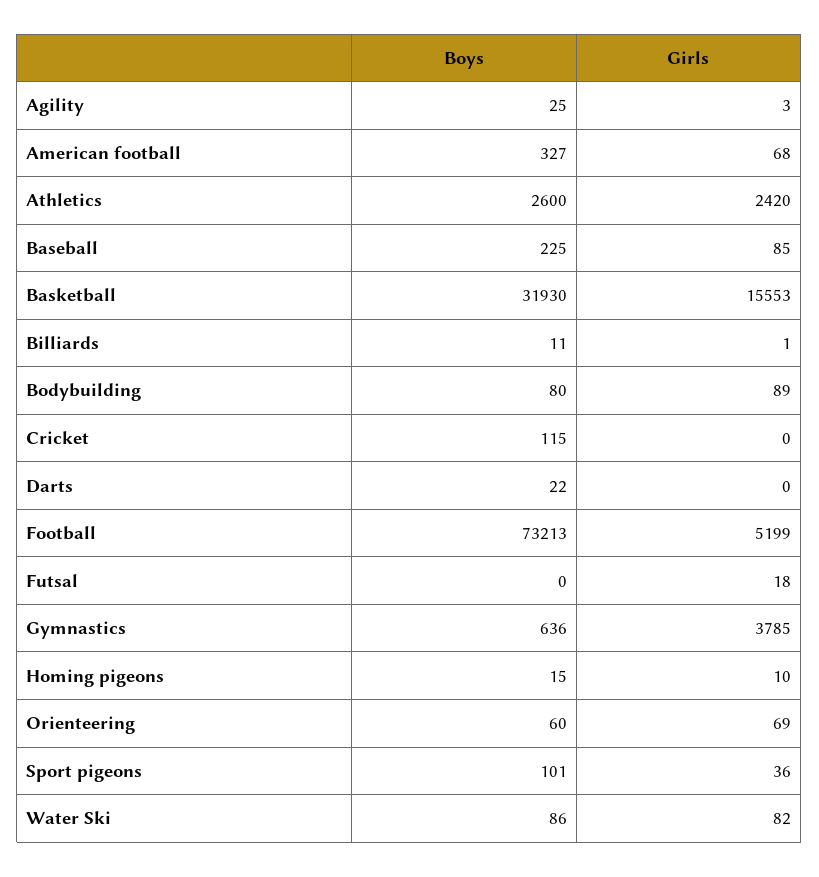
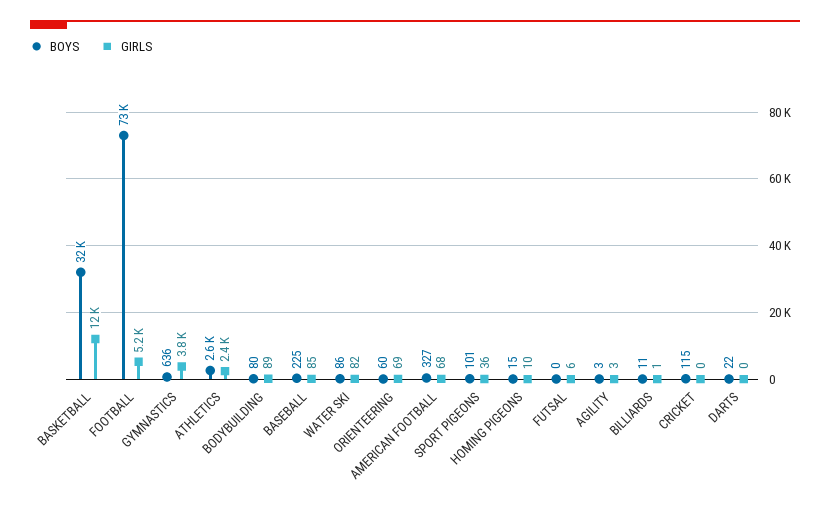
  {
    "Boys": {
-     "Agility": 25,
+     "Agility": 3,
      "American football": 327,
      "Athletics": 2600,
      "Baseball": 225,
      "Basketball": 31930,
      "Billiards": 11,
      "Bodybuilding": 80,
      "Cricket": 115,
      "Darts": 22,
      "Football": 73213,
      "Futsal": 0,
      "Gymnastics": 636,
      "Homing pigeons": 15,
      "Orienteering": 60,
      "Sport pigeons": 101,
      "Water Ski": 86
    },
    "Girls": {
      "Agility": 3,
      "American football": 68,
      "Athletics": 2420,
      "Baseball": 85,
-     "Basketball": 15553,
+     "Basketball": 12000,
      "Billiards": 1,
      "Bodybuilding": 89,
      "Cricket": 0,
      "Darts": 0,
      "Football": 5199,
-     "Futsal": 18,
+     "Futsal": 6,
      "Gymnastics": 3785,
      "Homing pigeons": 10,
      "Orienteering": 69,
      "Sport pigeons": 36,
      "Water Ski": 82
    }
  }

